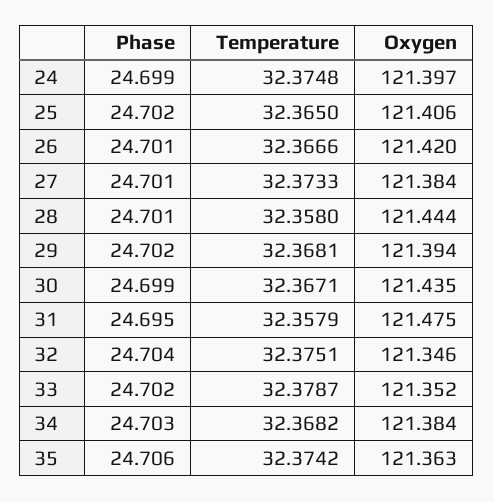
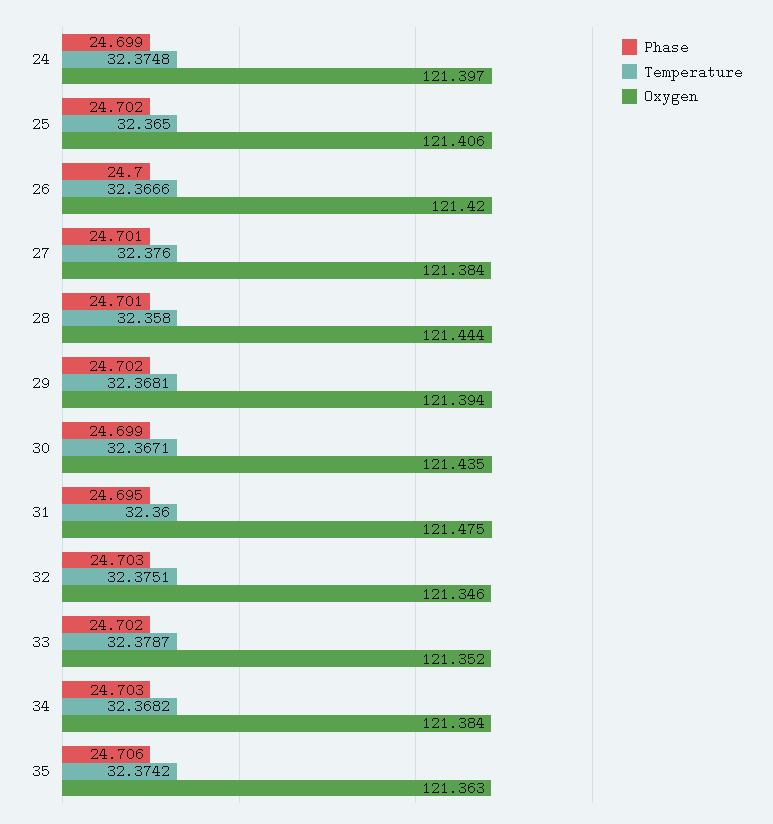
  {
    "Phase": {
      "24": 24.699,
      "25": 24.702,
-     "26": 24.701,
+     "26": 24.7,
      "27": 24.701,
      "28": 24.701,
      "29": 24.702,
      "30": 24.699,
      "31": 24.695,
-     "32": 24.704,
+     "32": 24.703,
      "33": 24.702,
      "34": 24.703,
      "35": 24.706
    },
    "Temperature": {
      "24": 32.3748,
      "25": 32.365,
      "26": 32.3666,
-     "27": 32.3733,
+     "27": 32.376,
      "28": 32.358,
      "29": 32.3681,
      "30": 32.3671,
-     "31": 32.3579,
+     "31": 32.36,
      "32": 32.3751,
      "33": 32.3787,
      "34": 32.3682,
      "35": 32.3742
    },
    "Oxygen": {
      "24": 121.397,
      "25": 121.406,
      "26": 121.42,
      "27": 121.384,
      "28": 121.444,
      "29": 121.394,
      "30": 121.435,
      "31": 121.475,
      "32": 121.346,
      "33": 121.352,
      "34": 121.384,
      "35": 121.363
    }
  }

